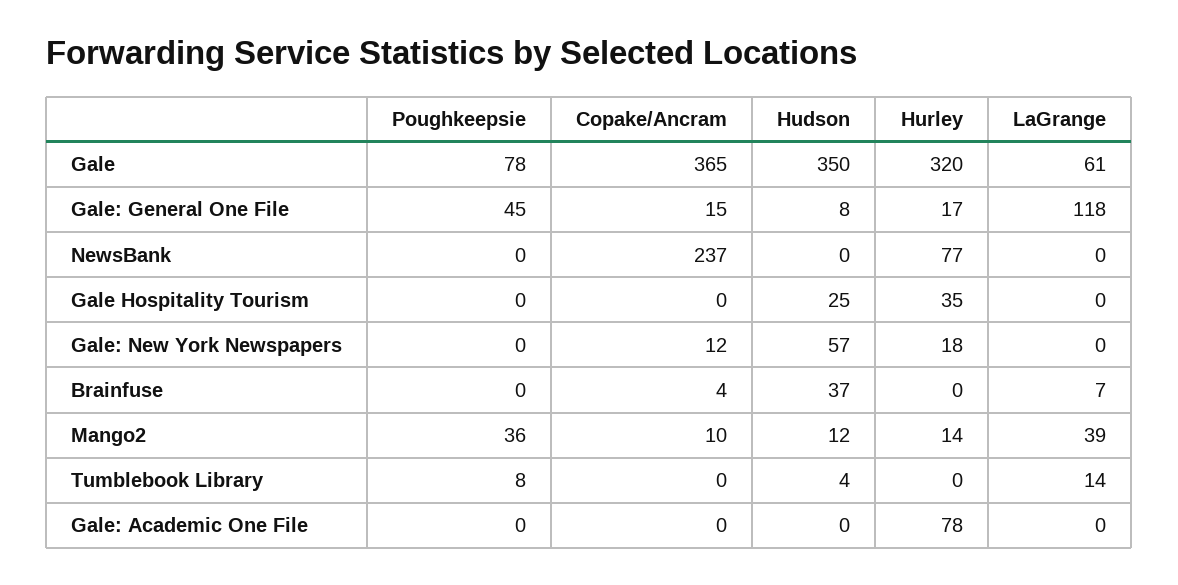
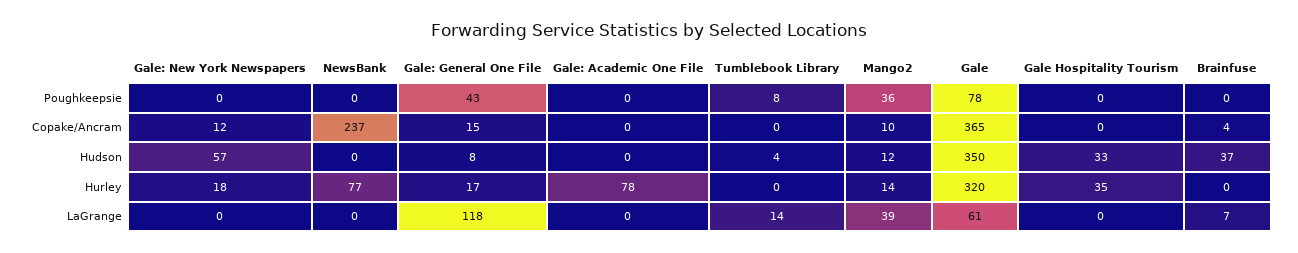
  {
    "Poughkeepsie": {
      "Gale": 78,
-     "Gale: General One File": 45,
+     "Gale: General One File": 43,
      "NewsBank": 0,
      "Gale Hospitality Tourism": 0,
      "Gale: New York Newspapers": 0,
      "Brainfuse": 0,
      "Mango2": 36,
      "Tumblebook Library": 8,
      "Gale: Academic One File": 0
    },
    "Copake/Ancram": {
      "Gale": 365,
      "Gale: General One File": 15,
      "NewsBank": 237,
      "Gale Hospitality Tourism": 0,
      "Gale: New York Newspapers": 12,
      "Brainfuse": 4,
      "Mango2": 10,
      "Tumblebook Library": 0,
      "Gale: Academic One File": 0
    },
    "Hudson": {
      "Gale": 350,
      "Gale: General One File": 8,
      "NewsBank": 0,
-     "Gale Hospitality Tourism": 25,
+     "Gale Hospitality Tourism": 33,
      "Gale: New York Newspapers": 57,
      "Brainfuse": 37,
      "Mango2": 12,
      "Tumblebook Library": 4,
      "Gale: Academic One File": 0
    },
    "Hurley": {
      "Gale": 320,
      "Gale: General One File": 17,
      "NewsBank": 77,
      "Gale Hospitality Tourism": 35,
      "Gale: New York Newspapers": 18,
      "Brainfuse": 0,
      "Mango2": 14,
      "Tumblebook Library": 0,
      "Gale: Academic One File": 78
    },
    "LaGrange": {
      "Gale": 61,
      "Gale: General One File": 118,
      "NewsBank": 0,
      "Gale Hospitality Tourism": 0,
      "Gale: New York Newspapers": 0,
      "Brainfuse": 7,
      "Mango2": 39,
      "Tumblebook Library": 14,
      "Gale: Academic One File": 0
    }
  }

